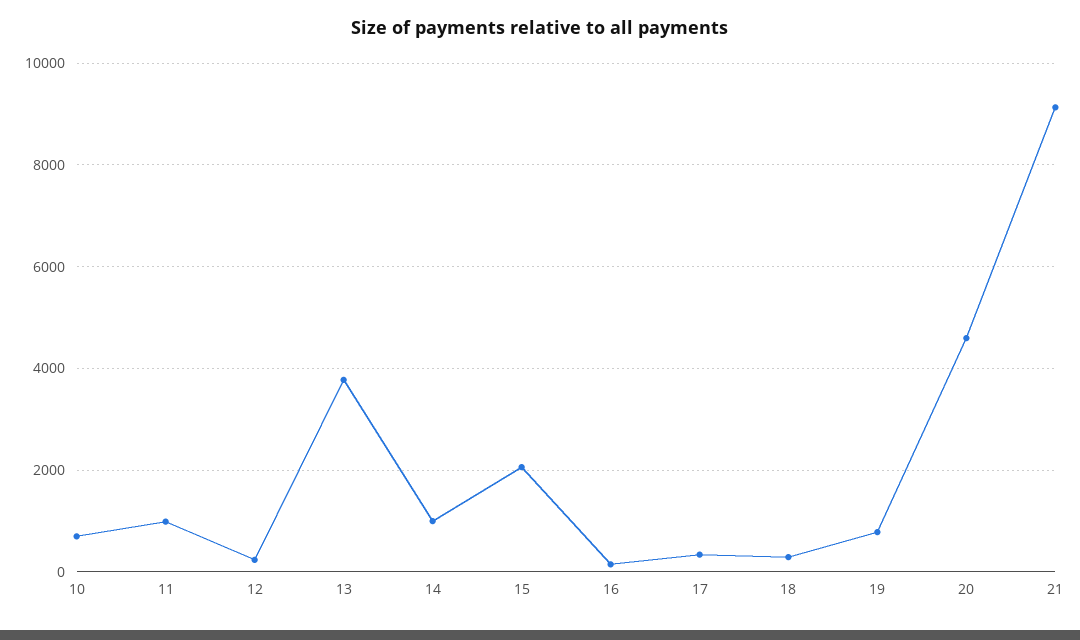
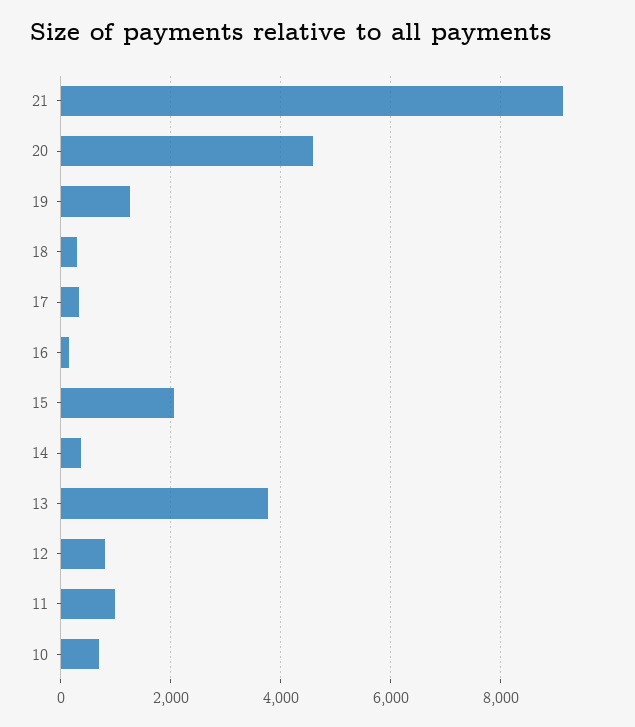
  {
    "10": 600,
    "11": 1000,
-   "12": 200,
+   "12": 800,
    "13": 3800,
-   "14": 1000,
+   "14": 400,
    "15": 2000,
    "16": 200,
    "17": 400,
    "18": 200,
-   "19": 800,
+   "19": 1200,
    "20": 4600,
    "21": 9200
  }

